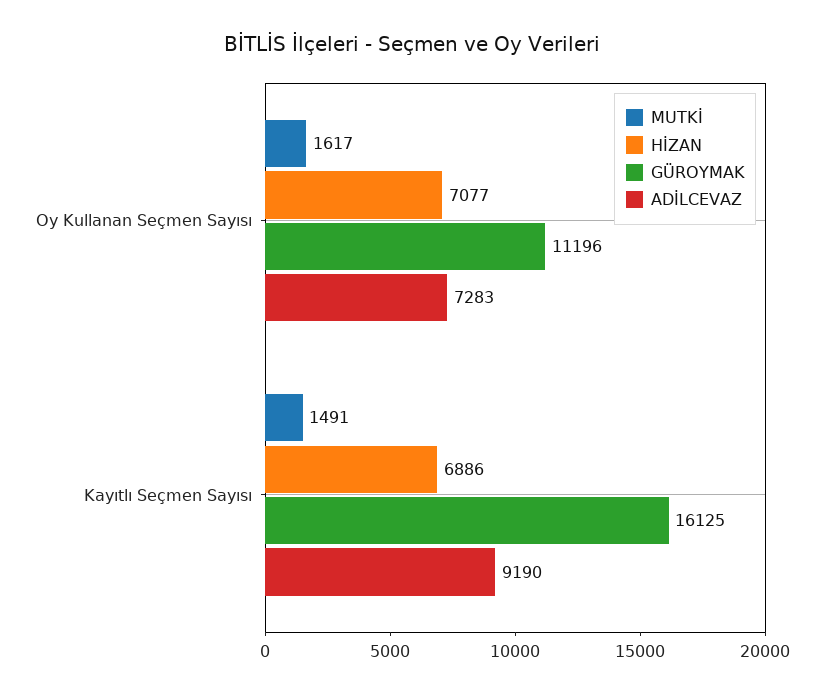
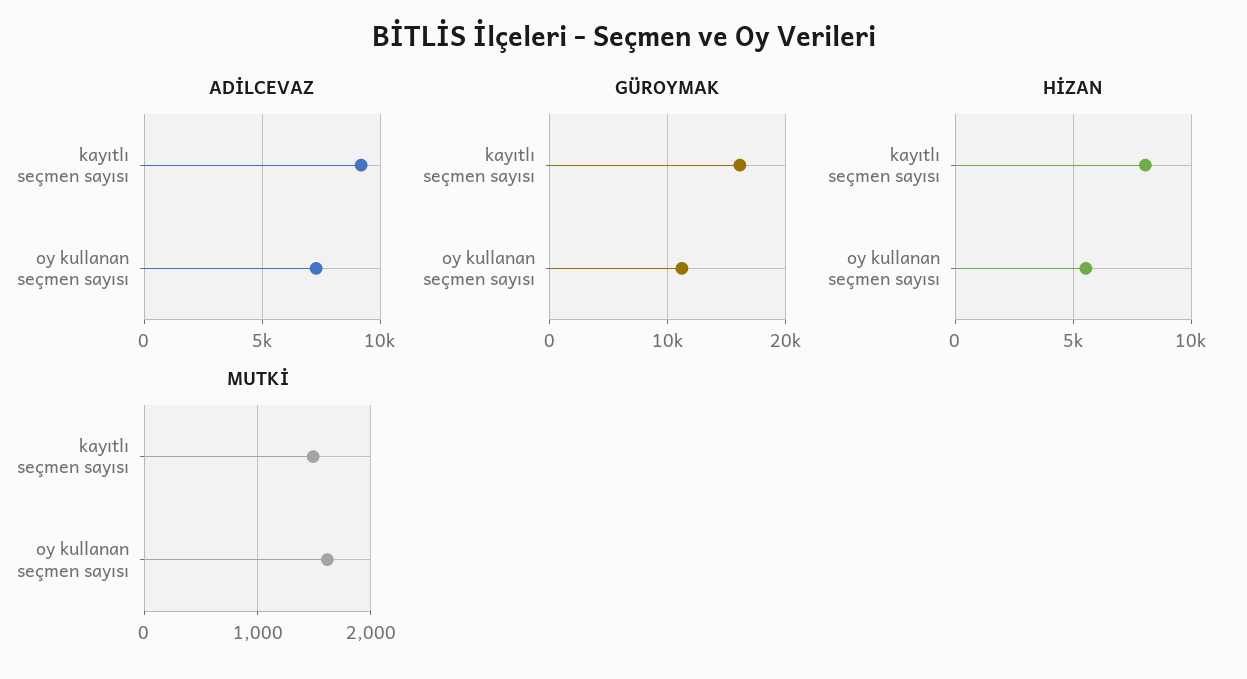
  {
    "MUTKİ": {
      "Oy Kullanan Seçmen Sayısı": 1617,
      "Kayıtlı Seçmen Sayısı": 1491
    },
    "HİZAN": {
-     "Oy Kullanan Seçmen Sayısı": 7077,
+     "Oy Kullanan Seçmen Sayısı": 5500,
-     "Kayıtlı Seçmen Sayısı": 6886
+     "Kayıtlı Seçmen Sayısı": 8000
    },
    "GÜROYMAK": {
      "Oy Kullanan Seçmen Sayısı": 11196,
      "Kayıtlı Seçmen Sayısı": 16125
    },
    "ADİLCEVAZ": {
      "Oy Kullanan Seçmen Sayısı": 7283,
      "Kayıtlı Seçmen Sayısı": 9190
    }
  }

